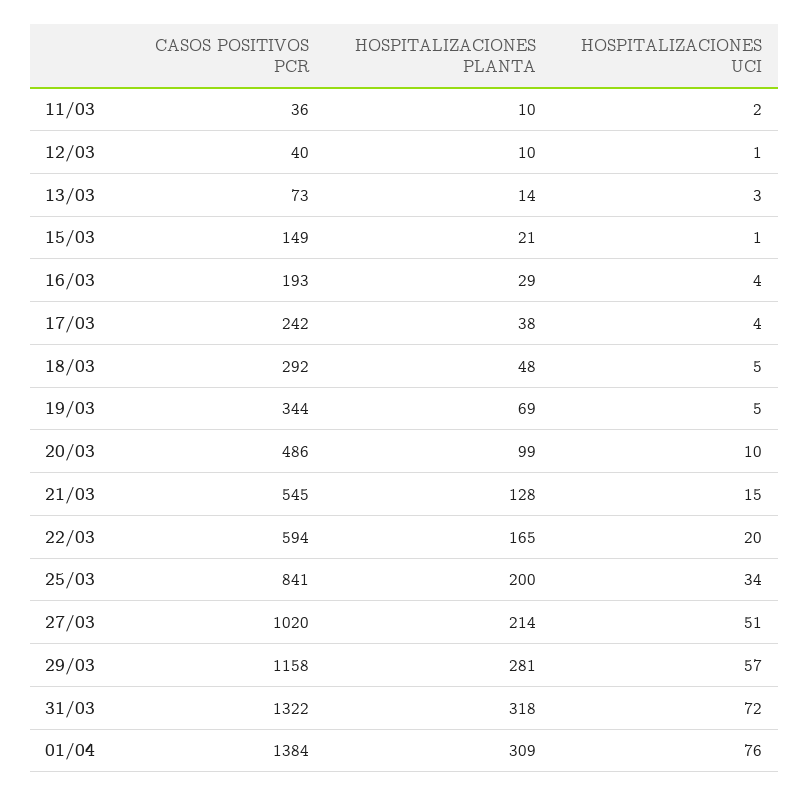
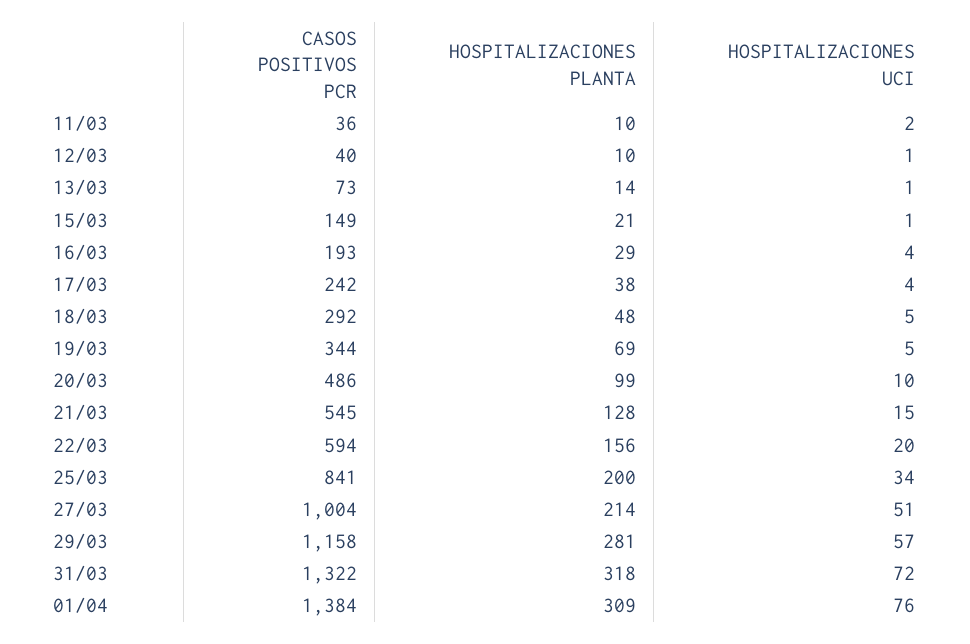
  {
    "CASOS POSITIVOS PCR": {
      "11/03": 36,
      "12/03": 40,
      "13/03": 73,
      "15/03": 149,
      "16/03": 193,
      "17/03": 242,
      "18/03": 292,
      "19/03": 344,
      "20/03": 486,
      "21/03": 545,
      "22/03": 594,
      "25/03": 841,
-     "27/03": 1020,
+     "27/03": 1004,
      "29/03": 1158,
      "31/03": 1322,
      "01/04": 1384
    },
    "HOSPITALIZACIONES PLANTA": {
      "11/03": 10,
      "12/03": 10,
      "13/03": 14,
      "15/03": 21,
      "16/03": 29,
      "17/03": 38,
      "18/03": 48,
      "19/03": 69,
      "20/03": 99,
      "21/03": 128,
-     "22/03": 165,
+     "22/03": 156,
      "25/03": 200,
      "27/03": 214,
      "29/03": 281,
      "31/03": 318,
      "01/04": 309
    },
    "HOSPITALIZACIONES UCI": {
      "11/03": 2,
      "12/03": 1,
-     "13/03": 3,
+     "13/03": 1,
      "15/03": 1,
      "16/03": 4,
      "17/03": 4,
      "18/03": 5,
      "19/03": 5,
      "20/03": 10,
      "21/03": 15,
      "22/03": 20,
      "25/03": 34,
      "27/03": 51,
      "29/03": 57,
      "31/03": 72,
      "01/04": 76
    }
  }

